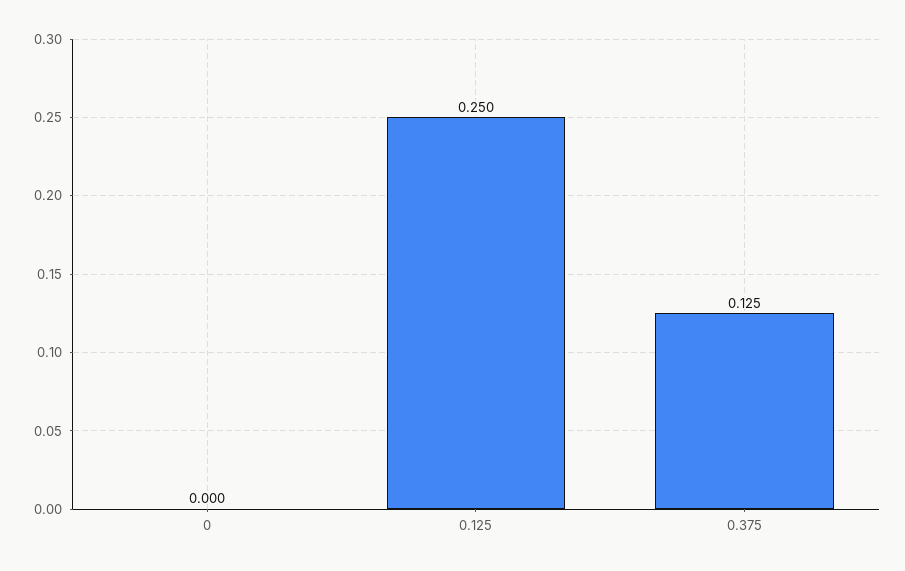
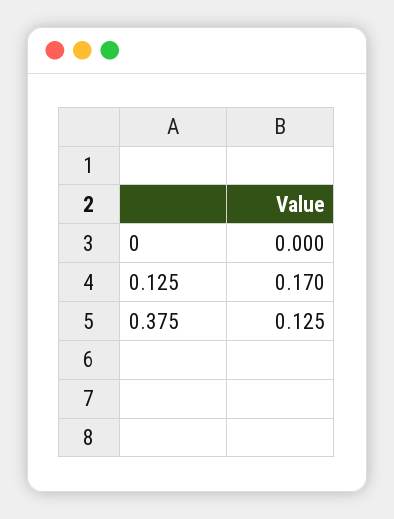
  {
    "0": 0,
-   "0.125": 0.25,
+   "0.125": 0.17,
    "0.375": 0.125
  }

